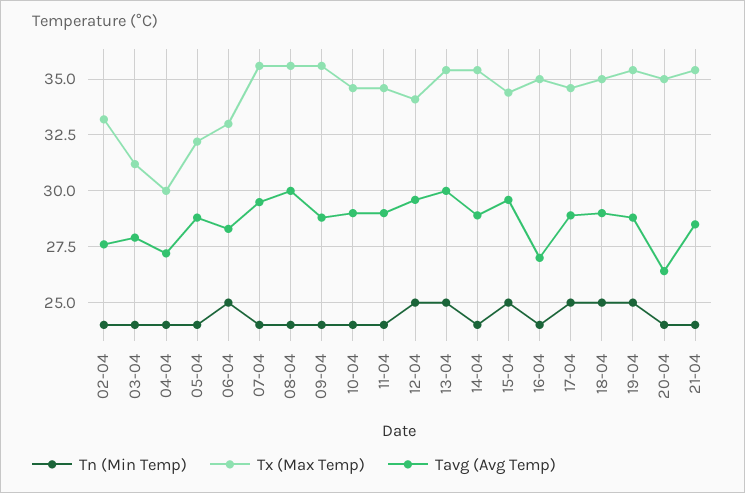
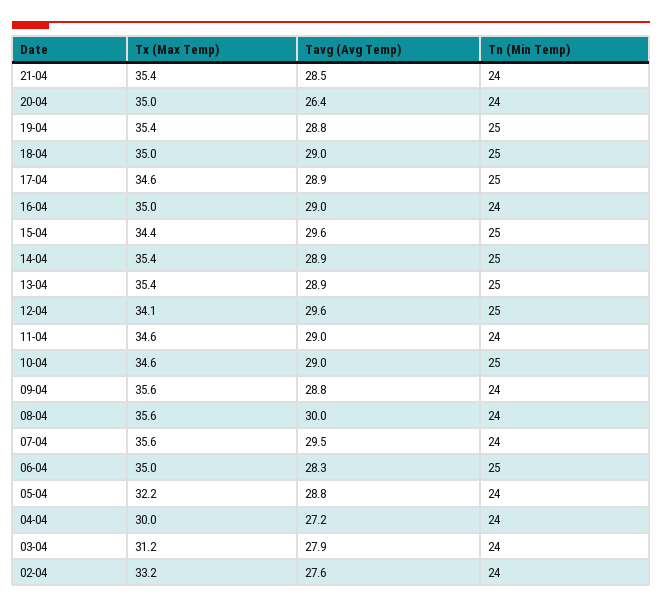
  {
    "Tn (Min Temp)": {
      "02-04": 24,
      "03-04": 24,
      "04-04": 24,
      "05-04": 24,
      "06-04": 25,
      "07-04": 24,
      "08-04": 24,
      "09-04": 24,
-     "10-04": 24,
+     "10-04": 25,
      "11-04": 24,
      "12-04": 25,
      "13-04": 25,
-     "14-04": 24,
+     "14-04": 25,
      "15-04": 25,
      "16-04": 24,
      "17-04": 25,
      "18-04": 25,
      "19-04": 25,
      "20-04": 24,
      "21-04": 24
    },
    "Tx (Max Temp)": {
      "02-04": 33.2,
      "03-04": 31.2,
      "04-04": 30,
      "05-04": 32.2,
-     "06-04": 33,
+     "06-04": 35,
      "07-04": 35.6,
      "08-04": 35.6,
      "09-04": 35.6,
      "10-04": 34.6,
      "11-04": 34.6,
      "12-04": 34.1,
      "13-04": 35.4,
      "14-04": 35.4,
      "15-04": 34.4,
      "16-04": 35,
      "17-04": 34.6,
      "18-04": 35,
      "19-04": 35.4,
      "20-04": 35,
      "21-04": 35.4
    },
    "Tavg (Avg Temp)": {
      "02-04": 27.6,
      "03-04": 27.9,
      "04-04": 27.2,
      "05-04": 28.8,
      "06-04": 28.3,
      "07-04": 29.5,
      "08-04": 30,
      "09-04": 28.8,
      "10-04": 29,
      "11-04": 29,
      "12-04": 29.6,
-     "13-04": 30,
+     "13-04": 28.9,
      "14-04": 28.9,
      "15-04": 29.6,
-     "16-04": 27,
+     "16-04": 29,
      "17-04": 28.9,
      "18-04": 29,
      "19-04": 28.8,
      "20-04": 26.4,
      "21-04": 28.5
    }
  }

